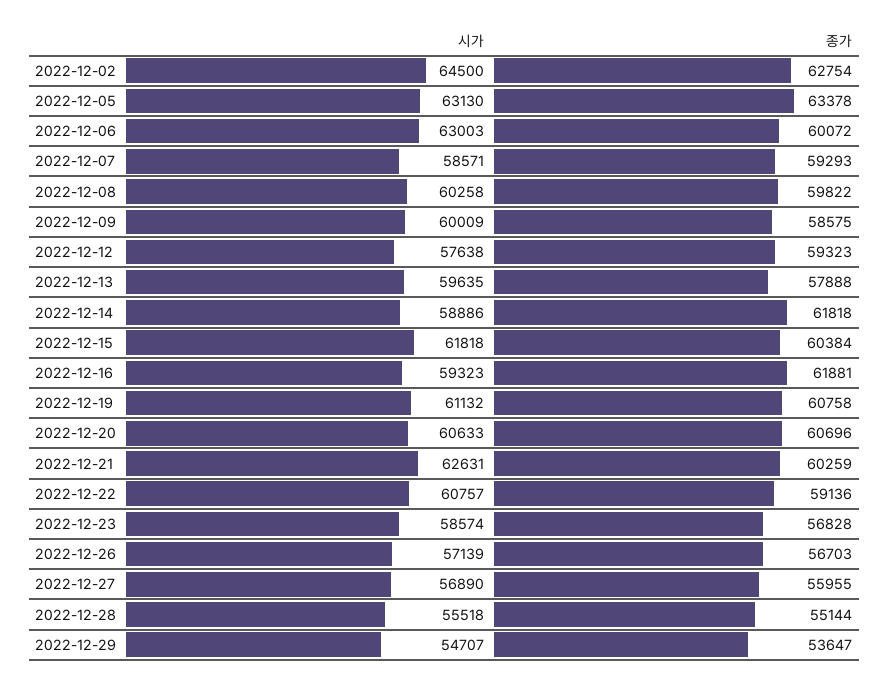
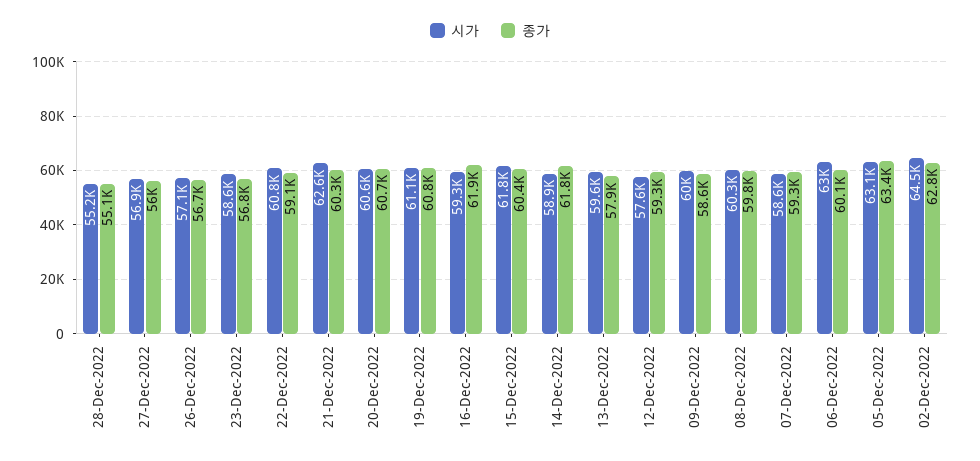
  {
    "시가": {
      "2022-12-02": 64500,
      "2022-12-05": 63130,
      "2022-12-06": 63003,
      "2022-12-07": 58571,
      "2022-12-08": 60258,
      "2022-12-09": 60009,
      "2022-12-12": 57638,
      "2022-12-13": 59635,
      "2022-12-14": 58886,
      "2022-12-15": 61818,
      "2022-12-16": 59323,
      "2022-12-19": 61132,
      "2022-12-20": 60633,
      "2022-12-21": 62631,
      "2022-12-22": 60757,
      "2022-12-23": 58574,
      "2022-12-26": 57139,
      "2022-12-27": 56890,
-     "2022-12-28": 55518,
+     "2022-12-28": 55200
-     "2022-12-29": 54707
    },
    "종가": {
      "2022-12-02": 62754,
      "2022-12-05": 63378,
      "2022-12-06": 60072,
      "2022-12-07": 59293,
      "2022-12-08": 59822,
      "2022-12-09": 58575,
      "2022-12-12": 59323,
      "2022-12-13": 57888,
      "2022-12-14": 61818,
      "2022-12-15": 60384,
      "2022-12-16": 61881,
      "2022-12-19": 60758,
      "2022-12-20": 60696,
      "2022-12-21": 60259,
      "2022-12-22": 59136,
      "2022-12-23": 56828,
      "2022-12-26": 56703,
      "2022-12-27": 55955,
-     "2022-12-28": 55144,
+     "2022-12-28": 55144
-     "2022-12-29": 53647
    }
  }

